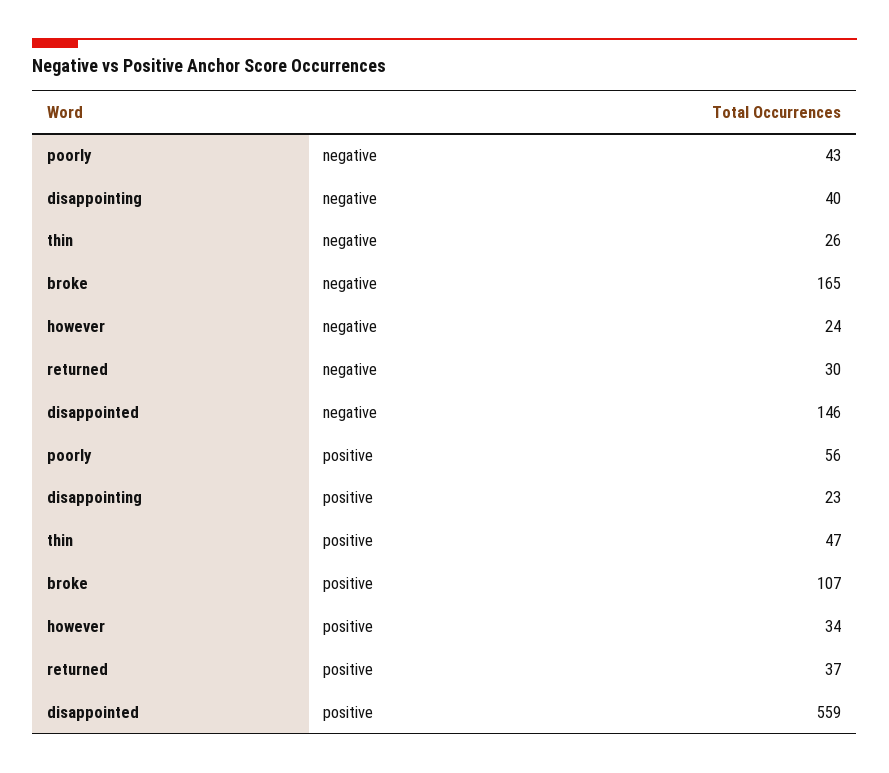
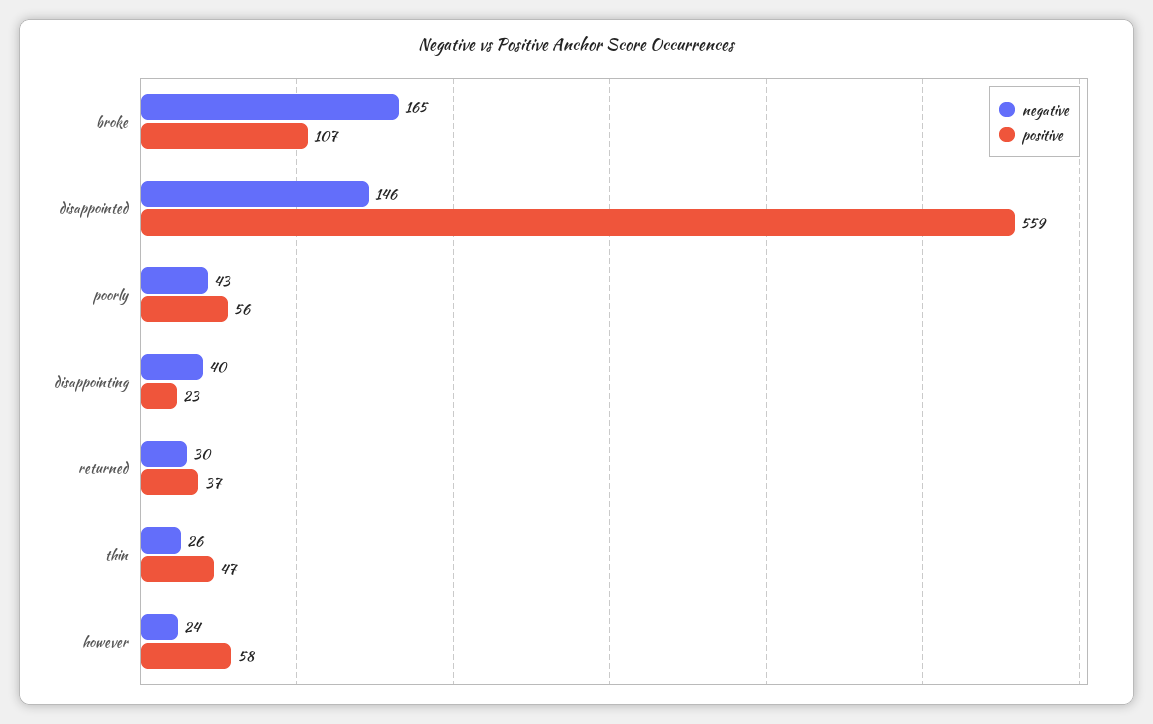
  {
    "negative": {
      "poorly": 43,
      "disappointing": 40,
      "thin": 26,
      "broke": 165,
      "however": 24,
      "returned": 30,
      "disappointed": 146
    },
    "positive": {
      "poorly": 56,
      "disappointing": 23,
      "thin": 47,
      "broke": 107,
-     "however": 34,
+     "however": 58,
      "returned": 37,
      "disappointed": 559
    }
  }

